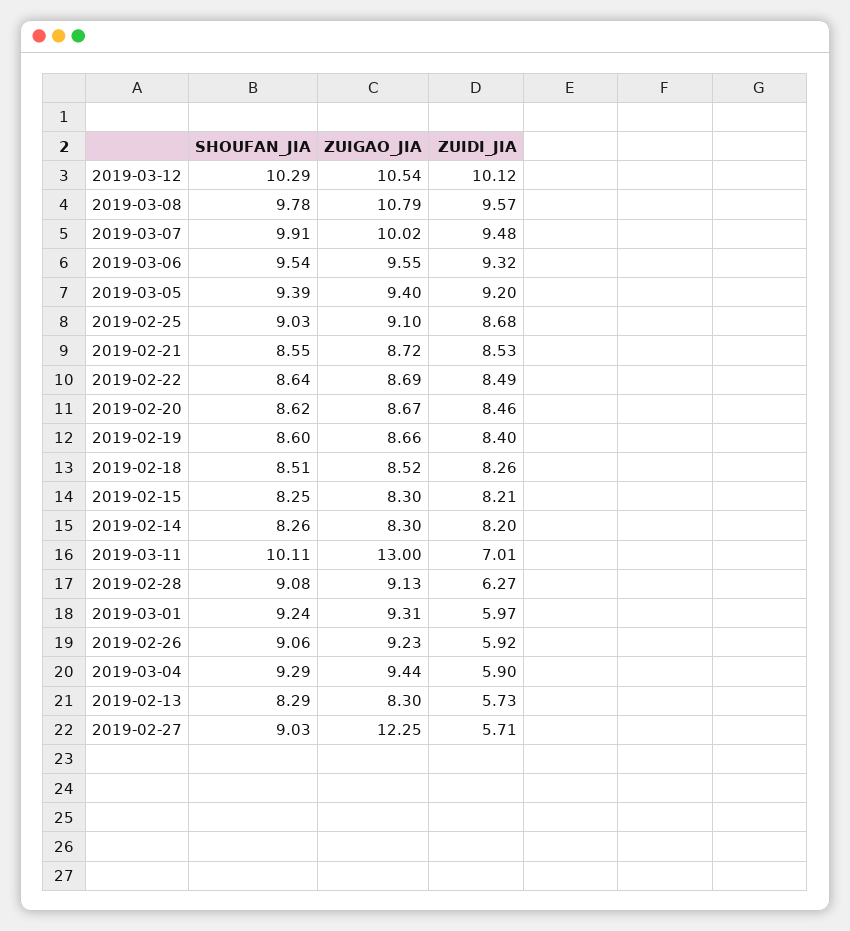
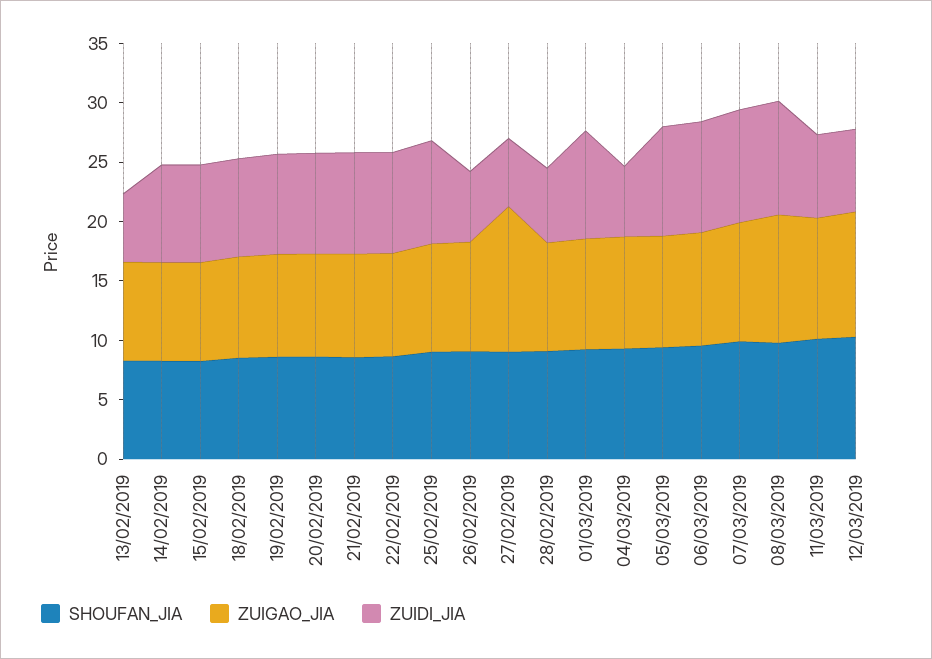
  {
    "SHOUFAN_JIA": {
      "2019-03-12": 10.29,
      "2019-03-08": 9.78,
      "2019-03-07": 9.91,
      "2019-03-06": 9.54,
      "2019-03-05": 9.39,
      "2019-02-25": 9.03,
      "2019-02-21": 8.55,
      "2019-02-22": 8.64,
      "2019-02-20": 8.62,
      "2019-02-19": 8.6,
      "2019-02-18": 8.51,
      "2019-02-15": 8.25,
      "2019-02-14": 8.26,
      "2019-03-11": 10.11,
      "2019-02-28": 9.08,
      "2019-03-01": 9.24,
      "2019-02-26": 9.06,
      "2019-03-04": 9.29,
      "2019-02-13": 8.29,
      "2019-02-27": 9.03
    },
    "ZUIGAO_JIA": {
      "2019-03-12": 10.54,
      "2019-03-08": 10.79,
      "2019-03-07": 10.02,
      "2019-03-06": 9.55,
      "2019-03-05": 9.4,
      "2019-02-25": 9.1,
      "2019-02-21": 8.72,
      "2019-02-22": 8.69,
      "2019-02-20": 8.67,
      "2019-02-19": 8.66,
      "2019-02-18": 8.52,
      "2019-02-15": 8.3,
      "2019-02-14": 8.3,
-     "2019-03-11": 13,
+     "2019-03-11": 10,
      "2019-02-28": 9.13,
      "2019-03-01": 9.31,
      "2019-02-26": 9.23,
      "2019-03-04": 9.44,
      "2019-02-13": 8.3,
      "2019-02-27": 12.25
    },
    "ZUIDI_JIA": {
-     "2019-03-12": 10.12,
+     "2019-03-12": 7,
      "2019-03-08": 9.57,
      "2019-03-07": 9.48,
      "2019-03-06": 9.32,
      "2019-03-05": 9.2,
      "2019-02-25": 8.68,
      "2019-02-21": 8.53,
      "2019-02-22": 8.49,
      "2019-02-20": 8.46,
      "2019-02-19": 8.4,
      "2019-02-18": 8.26,
      "2019-02-15": 8.21,
      "2019-02-14": 8.2,
      "2019-03-11": 7.01,
      "2019-02-28": 6.27,
-     "2019-03-01": 5.97,
+     "2019-03-01": 9,
      "2019-02-26": 5.92,
      "2019-03-04": 5.9,
      "2019-02-13": 5.73,
      "2019-02-27": 5.71
    }
  }

